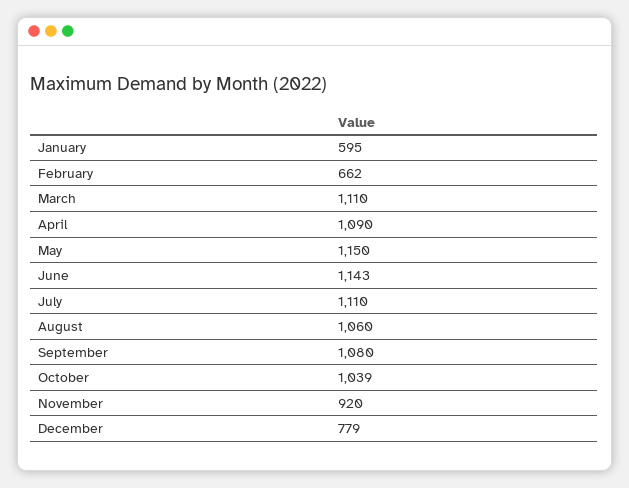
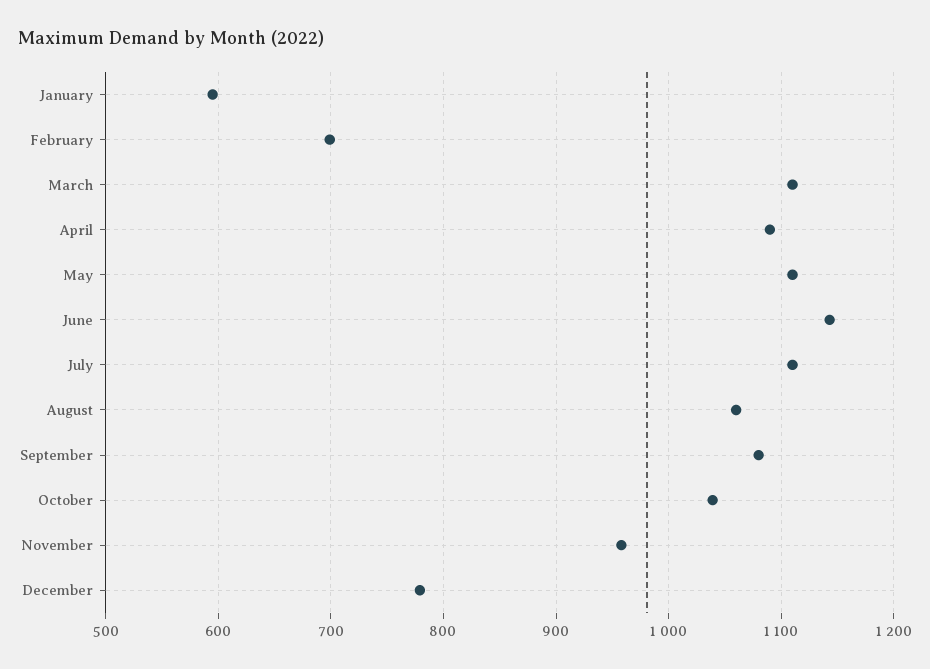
  {
    "January": 595,
-   "February": 662,
+   "February": 700,
    "March": 1110,
    "April": 1090,
-   "May": 1150,
+   "May": 1110,
    "June": 1143,
    "July": 1110,
    "August": 1060,
    "September": 1080,
    "October": 1039,
-   "November": 920,
+   "November": 960,
    "December": 779
  }

